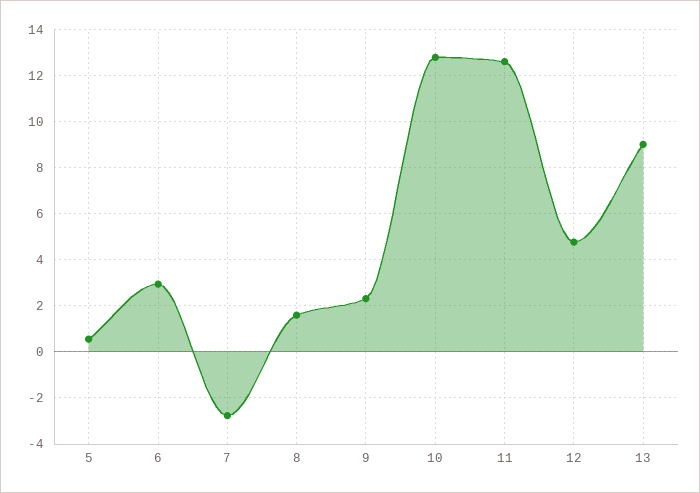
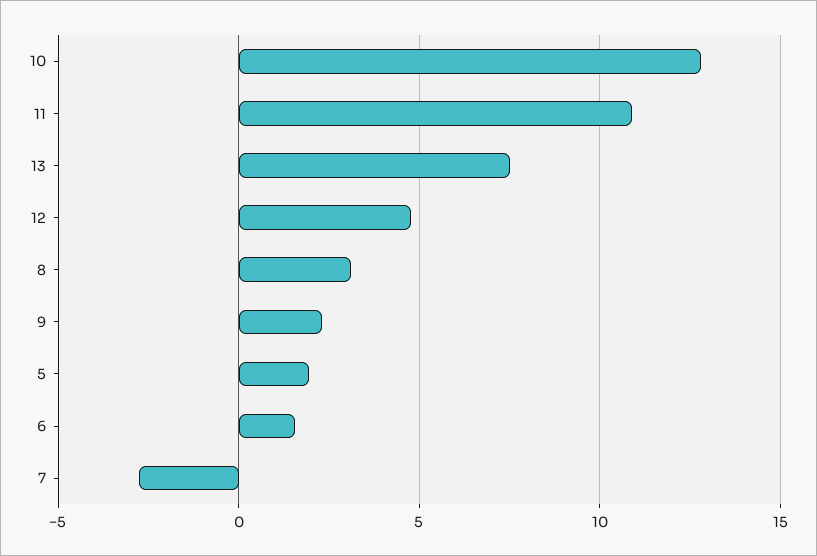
  {
-   "5": 0.5,
+   "5": 2,
-   "6": 3,
+   "6": 1.5,
    "7": -3,
-   "8": 1.5,
+   "8": 3,
    "9": 2.5,
    "10": 13,
-   "11": 12.5,
+   "11": 11,
    "12": 5,
-   "13": 9
+   "13": 7.5
  }

